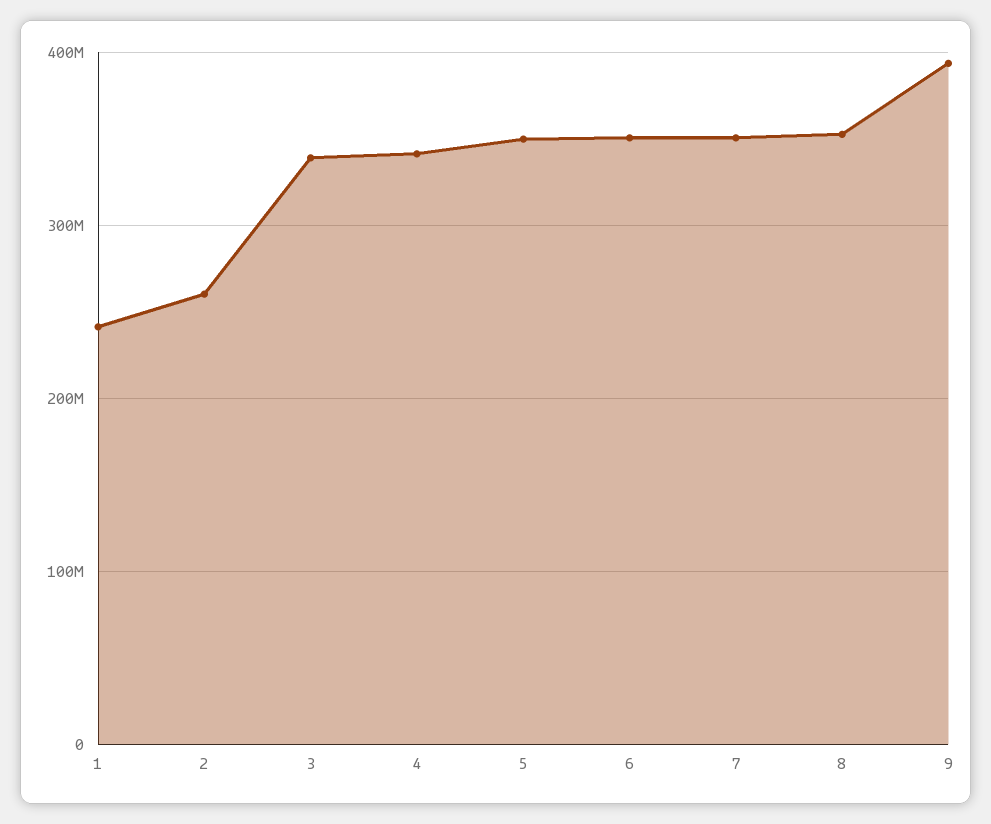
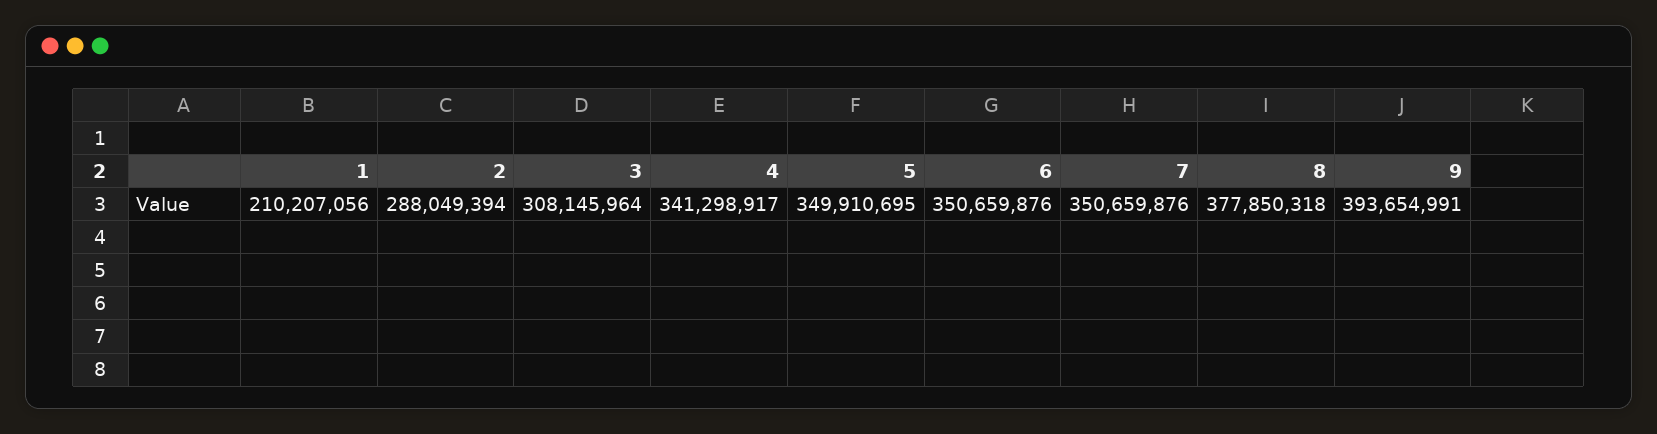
  {
-   "1": 240000000,
+   "1": 210207056,
-   "2": 260000000,
+   "2": 288049394,
-   "3": 340000000,
+   "3": 308145964,
    "4": 341298917,
    "5": 349910695,
    "6": 350659876,
    "7": 350659876,
-   "8": 350000000,
+   "8": 377850318,
    "9": 393654991
  }

